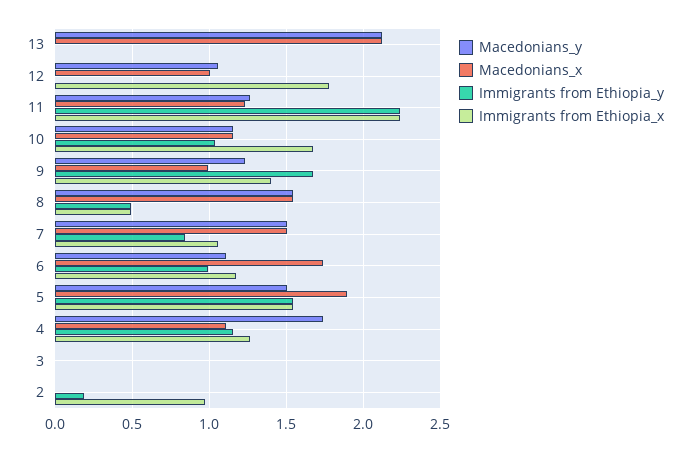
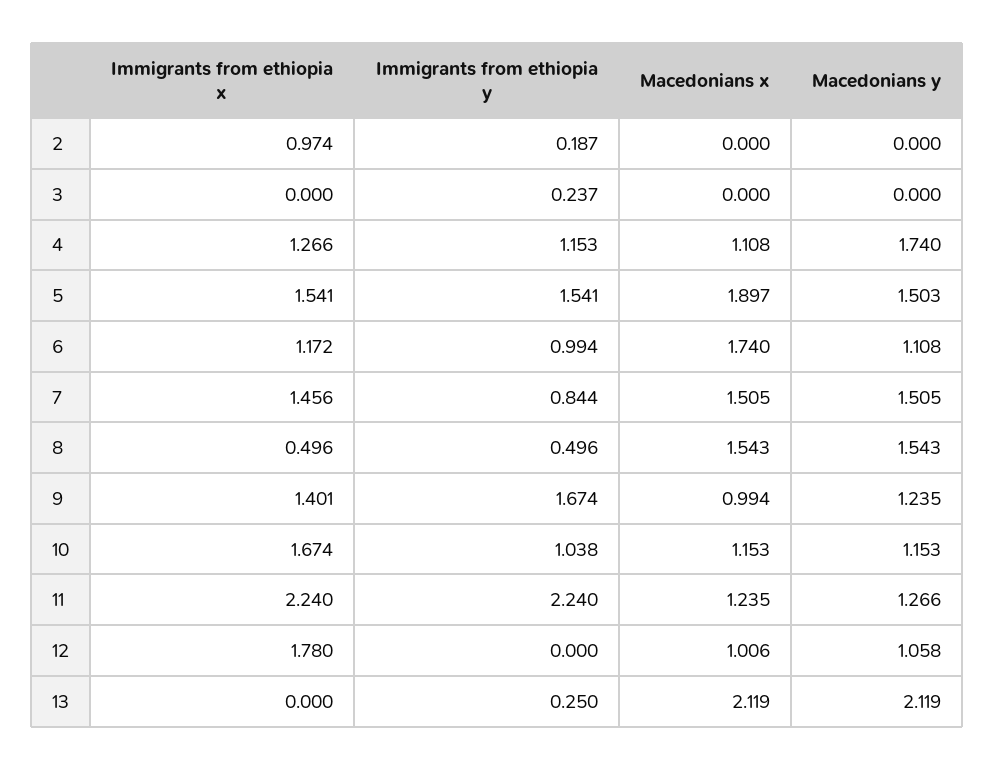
  {
    "Macedonians_y": {
      "13": 2.119,
      "12": 1.058,
      "11": 1.266,
      "10": 1.153,
      "9": 1.235,
      "8": 1.543,
      "7": 1.505,
      "6": 1.108,
      "5": 1.503,
      "4": 1.74,
      "3": 0,
      "2": 0
    },
    "Macedonians_x": {
      "13": 2.119,
      "12": 1.006,
      "11": 1.235,
      "10": 1.153,
      "9": 0.994,
      "8": 1.543,
      "7": 1.505,
      "6": 1.74,
      "5": 1.897,
      "4": 1.108,
      "3": 0,
      "2": 0
    },
    "Immigrants from Ethiopia_y": {
-     "13": 0,
+     "13": 0.25,
      "12": 0,
      "11": 2.24,
      "10": 1.038,
      "9": 1.674,
      "8": 0.496,
      "7": 0.844,
      "6": 0.994,
      "5": 1.541,
      "4": 1.153,
-     "3": 0,
+     "3": 0.237,
      "2": 0.187
    },
    "Immigrants from Ethiopia_x": {
      "13": 0,
      "12": 1.78,
      "11": 2.24,
      "10": 1.674,
      "9": 1.401,
      "8": 0.496,
-     "7": 1.05,
+     "7": 1.456,
      "6": 1.172,
      "5": 1.541,
      "4": 1.266,
      "3": 0,
      "2": 0.974
    }
  }

